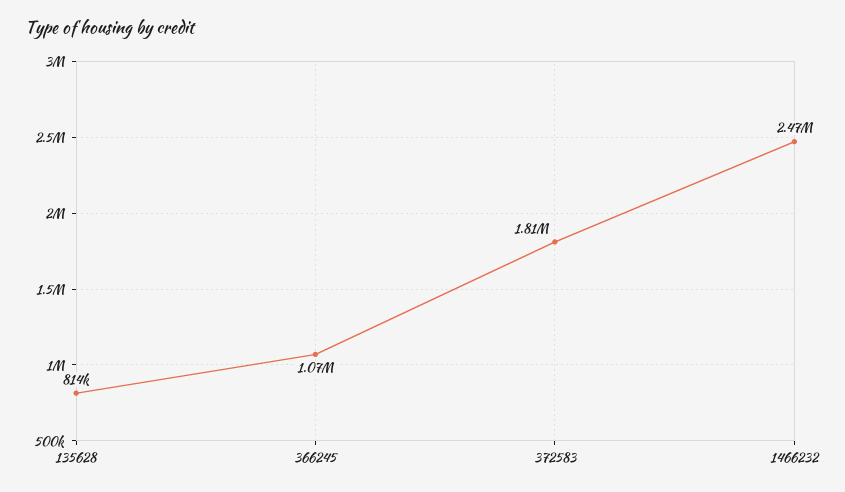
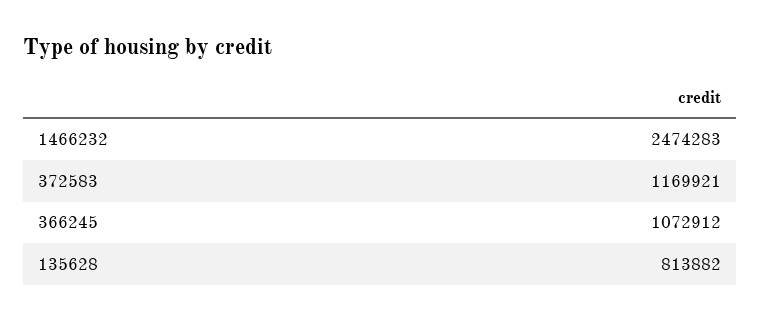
  {
    "135628": 813882,
    "366245": 1072912,
-   "372583": 1810000,
+   "372583": 1169921,
    "1466232": 2474283
  }

